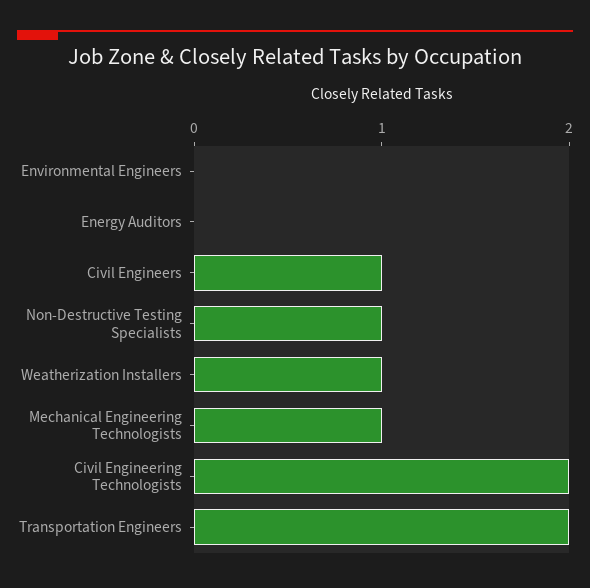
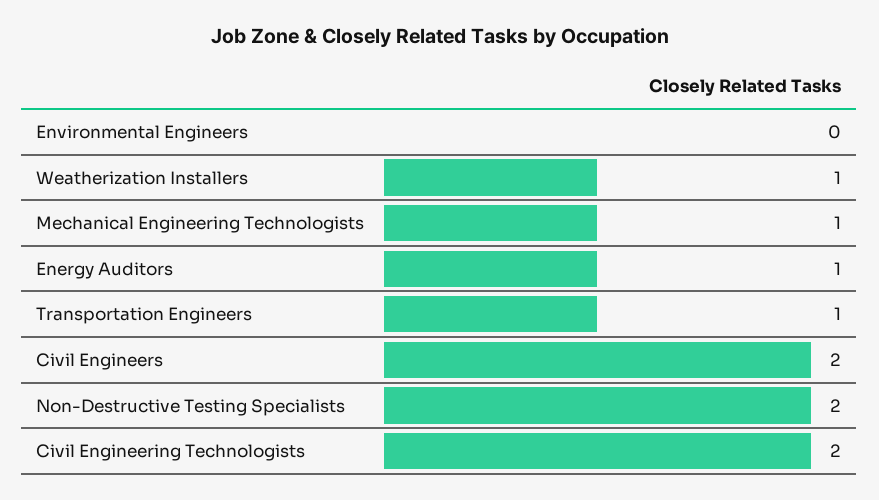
  {
    "Environmental Engineers": 0,
-   "Energy Auditors": 0,
+   "Energy Auditors": 1,
-   "Civil Engineers": 1,
+   "Civil Engineers": 2,
-   "Non-Destructive Testing Specialists": 1,
+   "Non-Destructive Testing Specialists": 2,
    "Weatherization Installers": 1,
    "Mechanical Engineering Technologists": 1,
    "Civil Engineering Technologists": 2,
-   "Transportation Engineers": 2
+   "Transportation Engineers": 1
  }

